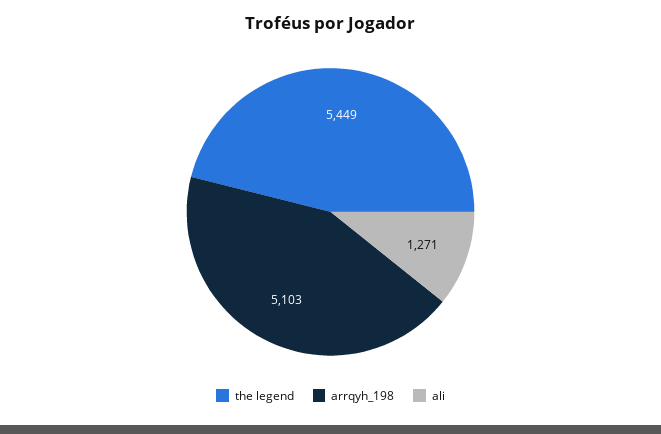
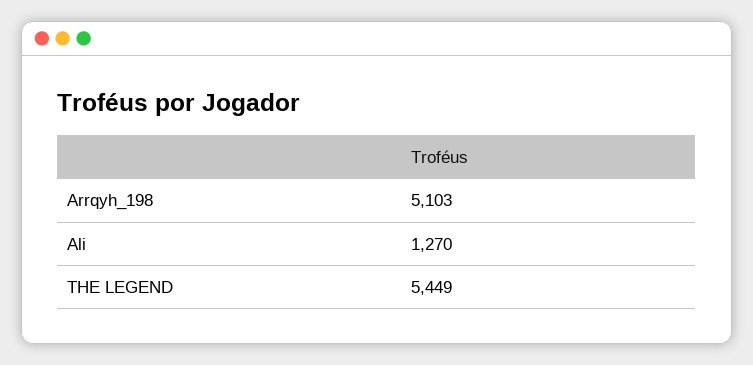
  {
    "the legend": 5449,
    "arrqyh_198": 5103,
-   "ali": 1271
+   "ali": 1270
  }

